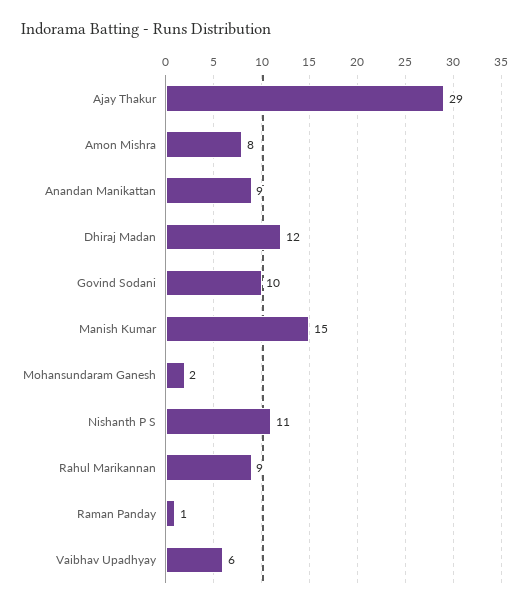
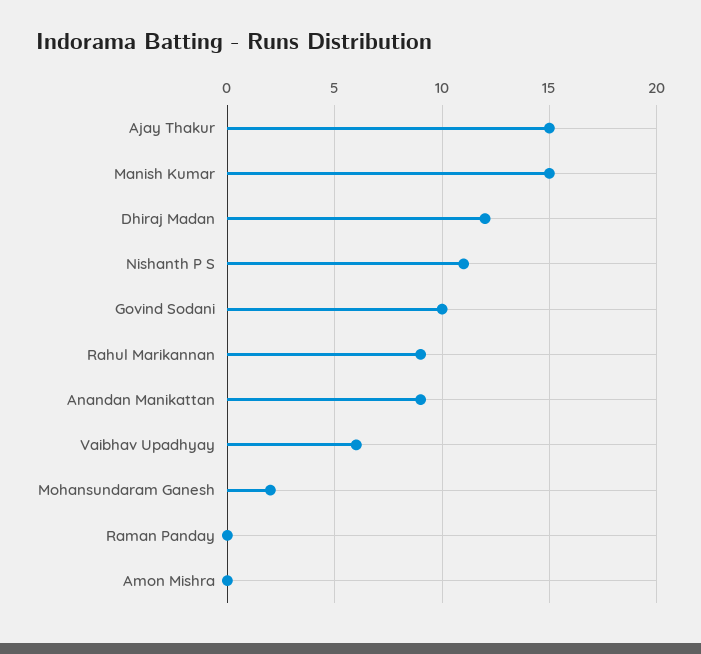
  {
-   "Ajay Thakur": 29,
+   "Ajay Thakur": 15,
-   "Amon Mishra": 8,
+   "Amon Mishra": 0,
    "Anandan Manikattan": 9,
    "Dhiraj Madan": 12,
    "Govind Sodani": 10,
    "Manish Kumar": 15,
    "Mohansundaram Ganesh": 2,
    "Nishanth P S": 11,
    "Rahul Marikannan": 9,
-   "Raman Panday": 1,
+   "Raman Panday": 0,
    "Vaibhav Upadhyay": 6
  }

